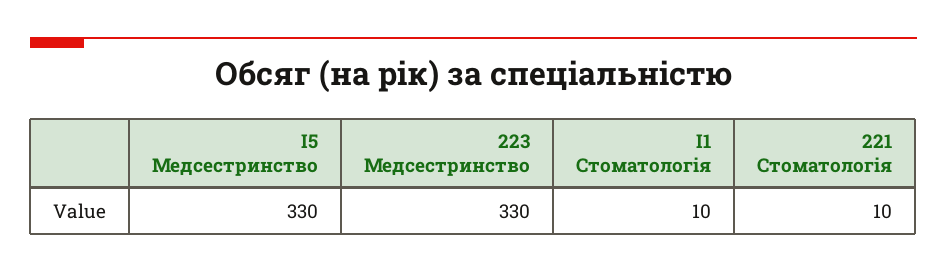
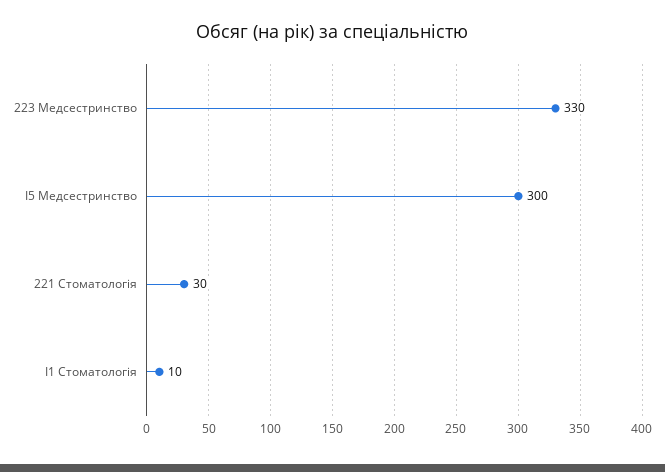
  {
-   "I5 Медсестринство": 330,
+   "I5 Медсестринство": 300,
    "223 Медсестринство": 330,
    "I1 Стоматологія": 10,
-   "221 Стоматологія": 10
+   "221 Стоматологія": 30
  }

